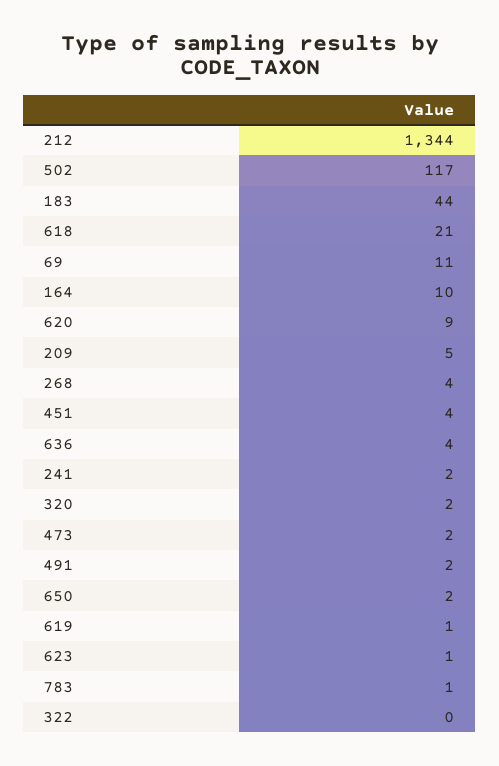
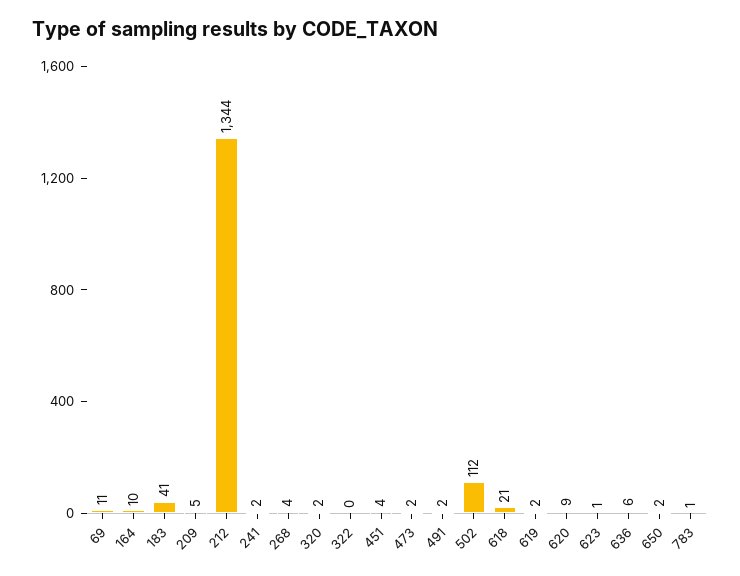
  {
    "212": 1344,
-   "502": 117,
+   "502": 112,
-   "183": 44,
+   "183": 41,
    "618": 21,
    "69": 11,
    "164": 10,
    "620": 9,
    "209": 5,
    "268": 4,
    "451": 4,
-   "636": 4,
+   "636": 6,
    "241": 2,
    "320": 2,
    "473": 2,
    "491": 2,
    "650": 2,
-   "619": 1,
+   "619": 2,
    "623": 1,
    "783": 1,
    "322": 0
  }

